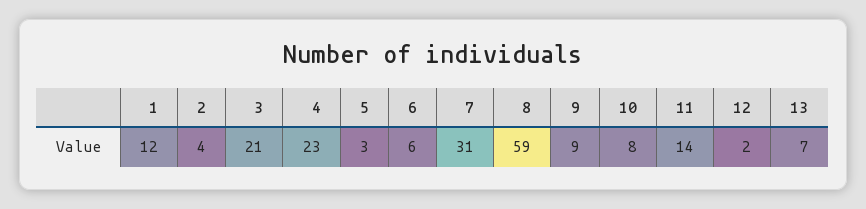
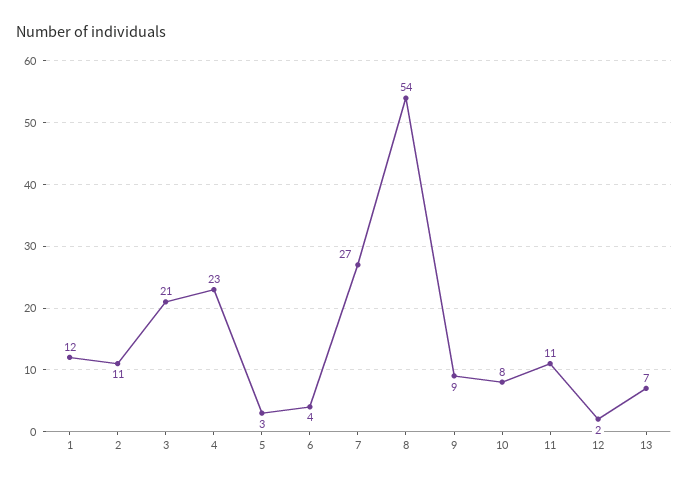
  {
    "1": 12,
-   "2": 4,
+   "2": 11,
    "3": 21,
    "4": 23,
    "5": 3,
-   "6": 6,
+   "6": 4,
-   "7": 31,
+   "7": 27,
-   "8": 59,
+   "8": 54,
    "9": 9,
    "10": 8,
-   "11": 14,
+   "11": 11,
    "12": 2,
    "13": 7
  }

